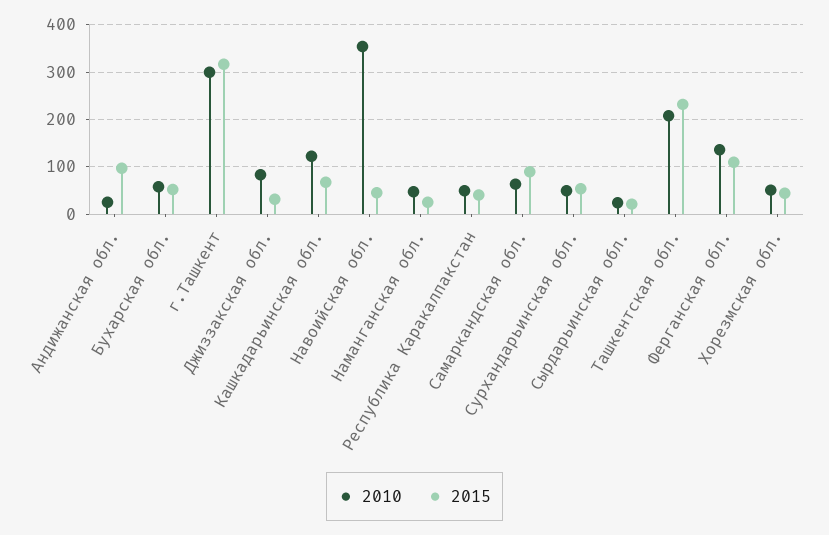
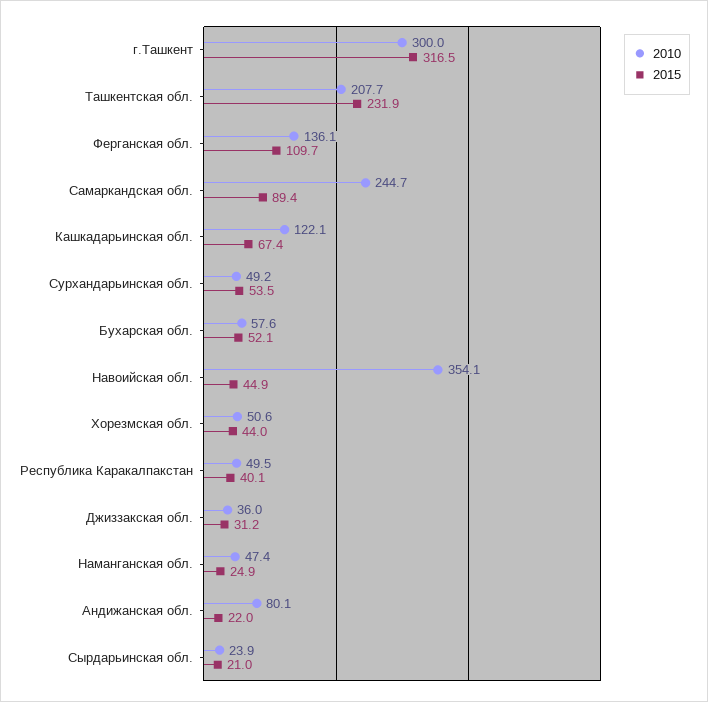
  {
    "2010": {
-     "Андижанская обл.": 20,
+     "Андижанская обл.": 80.1,
      "Бухарская обл.": 57.6,
      "г.Ташкент": 300,
-     "Джиззакская обл.": 80,
+     "Джиззакская обл.": 36,
      "Кашкадарьинская обл.": 122.1,
      "Навоийская обл.": 354.1,
      "Наманганская обл.": 47.4,
      "Республика Каракалпакстан": 49.5,
-     "Самаркандская обл.": 60,
+     "Самаркандская обл.": 244.7,
      "Сурхандарьинская обл.": 49.2,
      "Сырдарьинская обл.": 23.9,
      "Ташкентская обл.": 207.7,
      "Ферганская обл.": 136.1,
      "Хорезмская обл.": 50.6
    },
    "2015": {
-     "Андижанская обл.": 100,
+     "Андижанская обл.": 22,
      "Бухарская обл.": 52.1,
      "г.Ташкент": 316.5,
      "Джиззакская обл.": 31.2,
      "Кашкадарьинская обл.": 67.4,
      "Навоийская обл.": 44.9,
      "Наманганская обл.": 24.9,
      "Республика Каракалпакстан": 40.1,
      "Самаркандская обл.": 89.4,
      "Сурхандарьинская обл.": 53.5,
      "Сырдарьинская обл.": 21,
      "Ташкентская обл.": 231.9,
      "Ферганская обл.": 109.7,
      "Хорезмская обл.": 44
    }
  }

